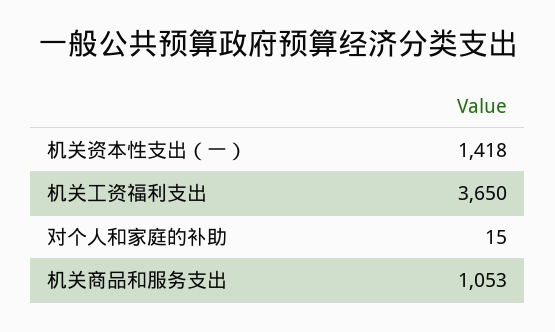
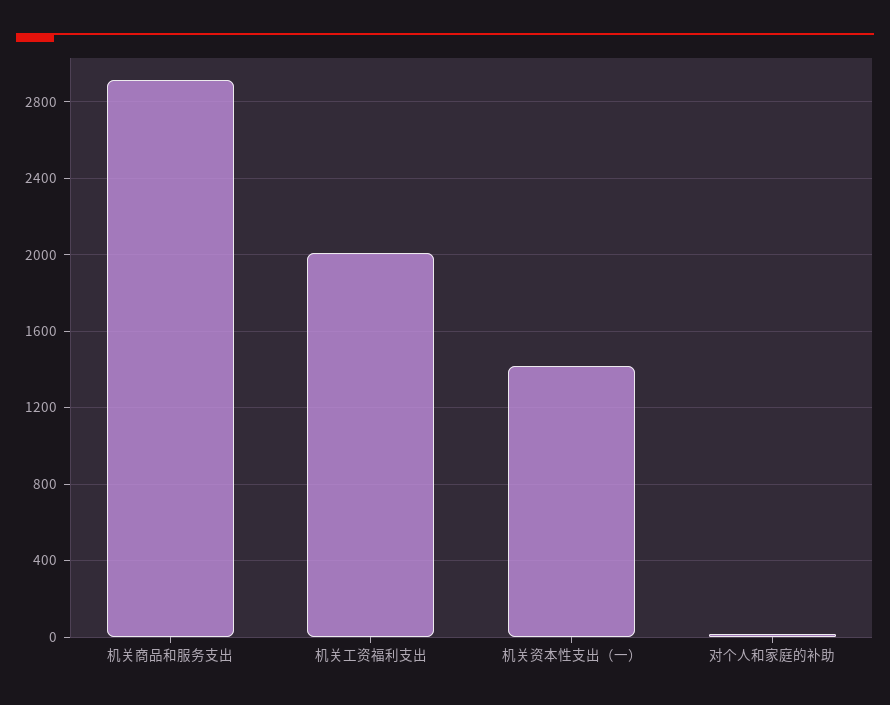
  {
    "机关资本性支出（一）": 1418,
-   "机关工资福利支出": 3650,
+   "机关工资福利支出": 2000,
    "对个人和家庭的补助": 15,
-   "机关商品和服务支出": 1053
+   "机关商品和服务支出": 2900
  }

